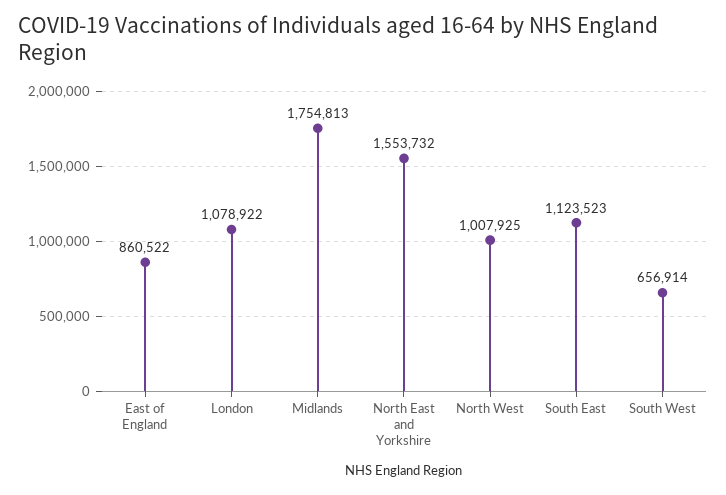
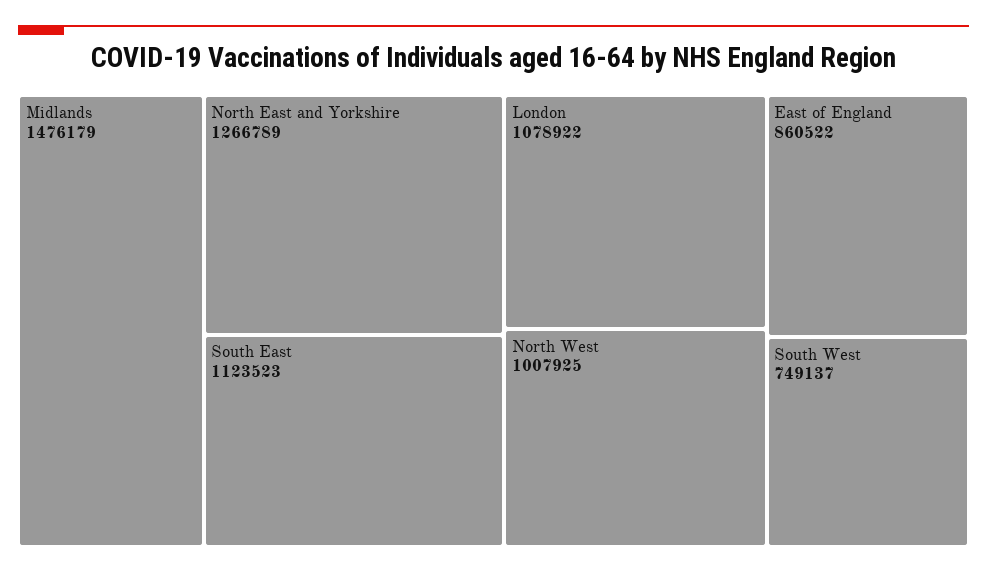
  {
    "East of England": 860522,
    "London": 1078922,
-   "Midlands": 1754813,
+   "Midlands": 1476179,
-   "North East and Yorkshire": 1553732,
+   "North East and Yorkshire": 1266789,
    "North West": 1007925,
    "South East": 1123523,
-   "South West": 656914
+   "South West": 749137
  }

